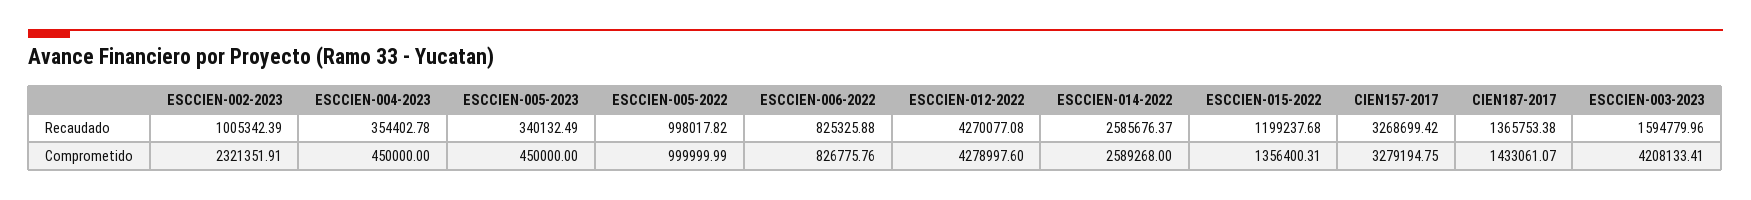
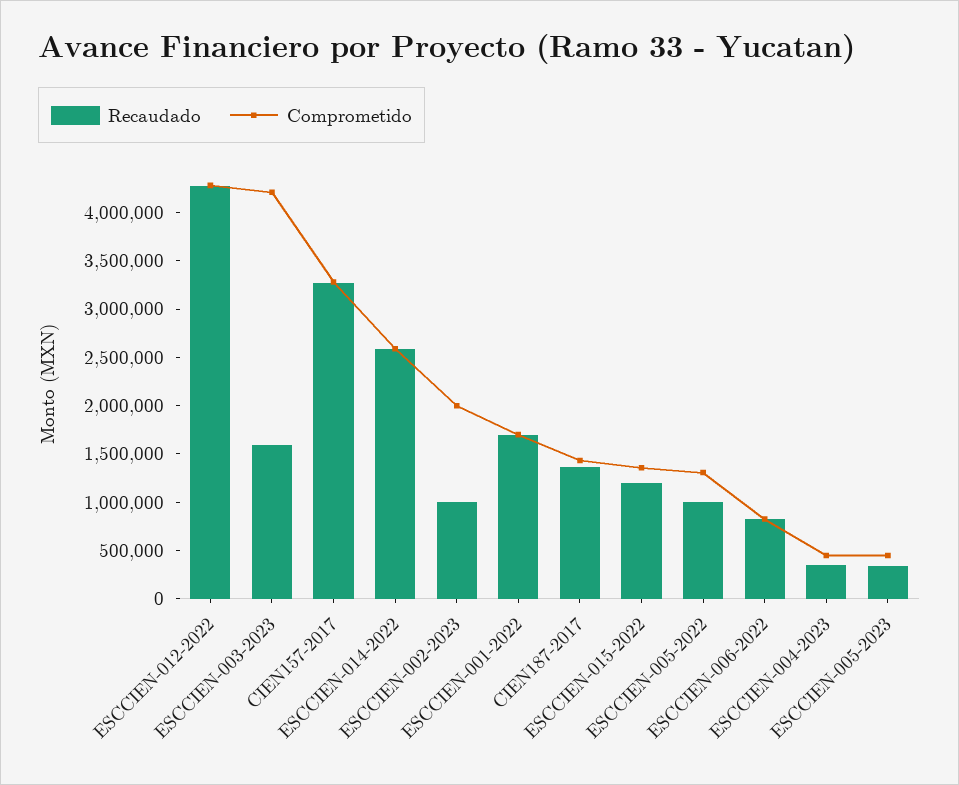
  {
    "Recaudado": {
      "ESCCIEN-002-2023": 1005342.39,
      "ESCCIEN-004-2023": 354402.78,
      "ESCCIEN-005-2023": 340132.49,
      "ESCCIEN-005-2022": 998017.82,
      "ESCCIEN-006-2022": 825325.88,
      "ESCCIEN-012-2022": 4270077.08,
      "ESCCIEN-014-2022": 2585676.37,
      "ESCCIEN-015-2022": 1199237.68,
      "CIEN157-2017": 3268699.42,
      "CIEN187-2017": 1365753.38,
-     "ESCCIEN-003-2023": 1594779.96
+     "ESCCIEN-003-2023": 1594779.96,
+     "ESCCIEN-001-2022": 1700000
    },
    "Comprometido": {
-     "ESCCIEN-002-2023": 2321351.91,
+     "ESCCIEN-002-2023": 2000000,
      "ESCCIEN-004-2023": 450000,
      "ESCCIEN-005-2023": 450000,
-     "ESCCIEN-005-2022": 999999.99,
+     "ESCCIEN-005-2022": 1300000,
      "ESCCIEN-006-2022": 826775.76,
      "ESCCIEN-012-2022": 4278997.6,
      "ESCCIEN-014-2022": 2589268,
      "ESCCIEN-015-2022": 1356400.31,
      "CIEN157-2017": 3279194.75,
      "CIEN187-2017": 1433061.07,
-     "ESCCIEN-003-2023": 4208133.41
+     "ESCCIEN-003-2023": 4208133.41,
+     "ESCCIEN-001-2022": 1700000
    }
  }

